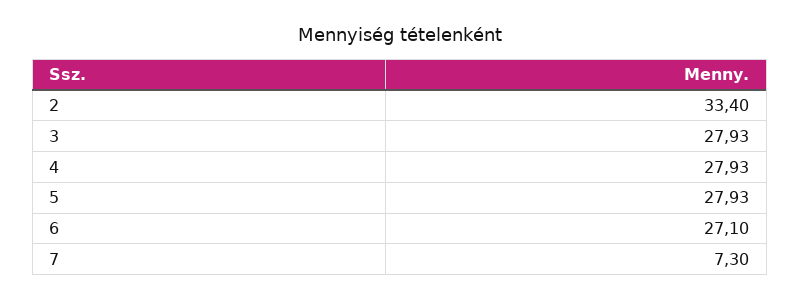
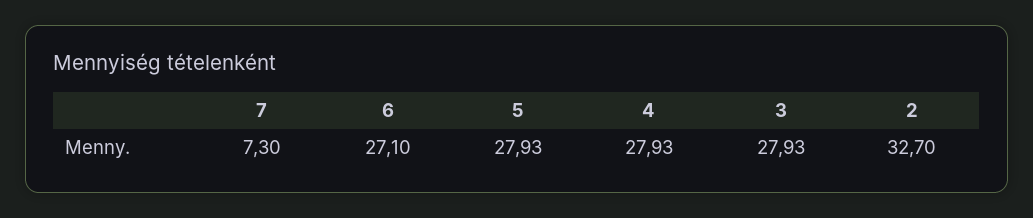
  {
-   "2": 33.4,
+   "2": 32.7,
    "3": 27.93,
    "4": 27.93,
    "5": 27.93,
    "6": 27.1,
    "7": 7.3
  }

